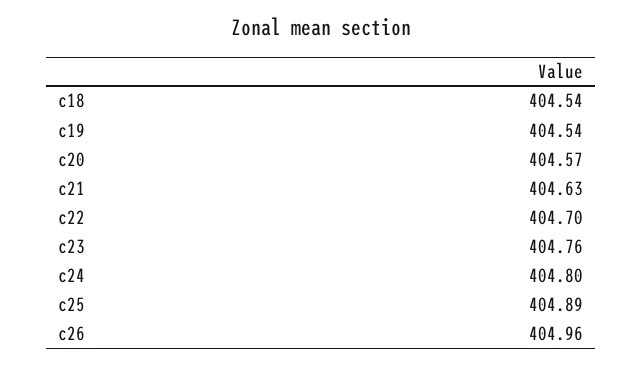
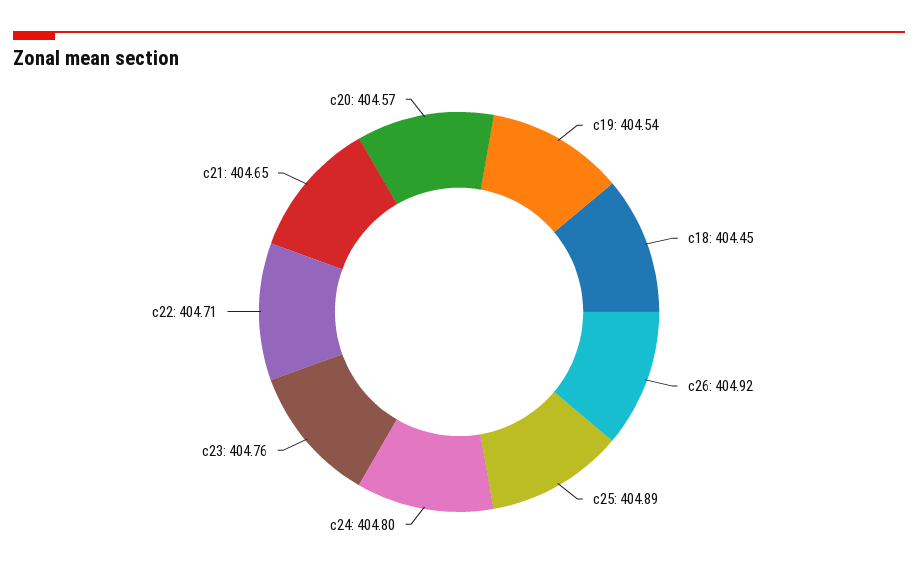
  {
-   "c18": 404.54,
+   "c18": 404.45,
    "c19": 404.54,
    "c20": 404.57,
-   "c21": 404.63,
+   "c21": 404.65,
-   "c22": 404.7,
+   "c22": 404.71,
    "c23": 404.76,
    "c24": 404.8,
    "c25": 404.89,
-   "c26": 404.96
+   "c26": 404.92
  }

